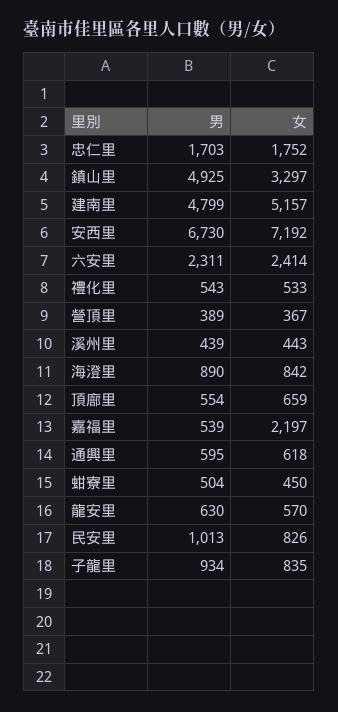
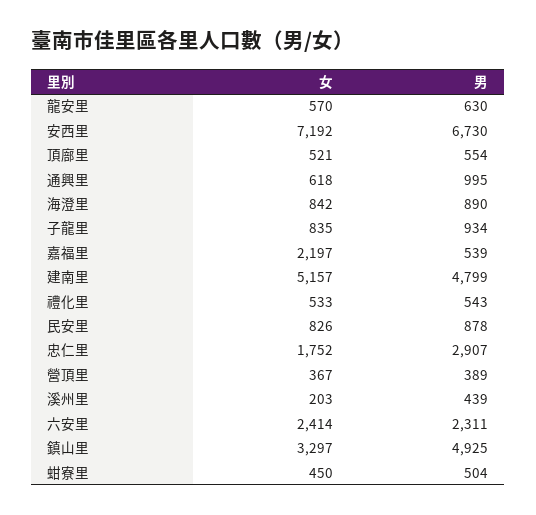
  {
    "男": {
-     "忠仁里": 1703,
+     "忠仁里": 2907,
      "鎮山里": 4925,
      "建南里": 4799,
      "安西里": 6730,
      "六安里": 2311,
      "禮化里": 543,
      "營頂里": 389,
      "溪州里": 439,
      "海澄里": 890,
      "頂廍里": 554,
      "嘉福里": 539,
-     "通興里": 595,
+     "通興里": 995,
      "蚶寮里": 504,
      "龍安里": 630,
-     "民安里": 1013,
+     "民安里": 878,
      "子龍里": 934
    },
    "女": {
      "忠仁里": 1752,
      "鎮山里": 3297,
      "建南里": 5157,
      "安西里": 7192,
      "六安里": 2414,
      "禮化里": 533,
      "營頂里": 367,
-     "溪州里": 443,
+     "溪州里": 203,
      "海澄里": 842,
-     "頂廍里": 659,
+     "頂廍里": 521,
      "嘉福里": 2197,
      "通興里": 618,
      "蚶寮里": 450,
      "龍安里": 570,
      "民安里": 826,
      "子龍里": 835
    }
  }

